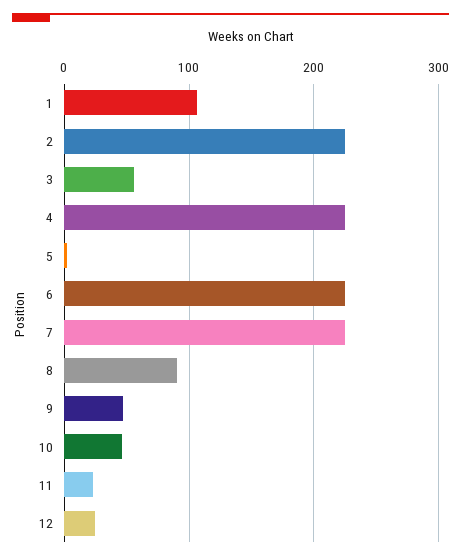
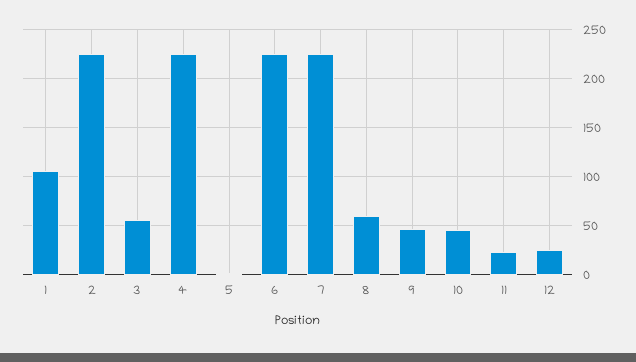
  {
    "1": 110,
    "2": 230,
    "3": 60,
    "4": 230,
    "5": 0,
    "6": 230,
    "7": 230,
-   "8": 90,
+   "8": 60,
    "9": 50,
    "10": 50,
    "11": 20,
    "12": 30
  }

